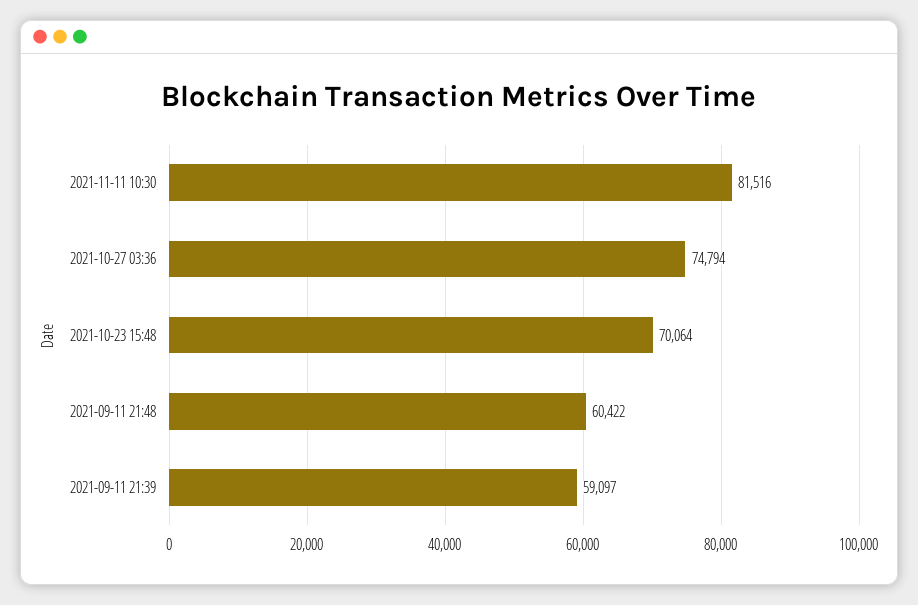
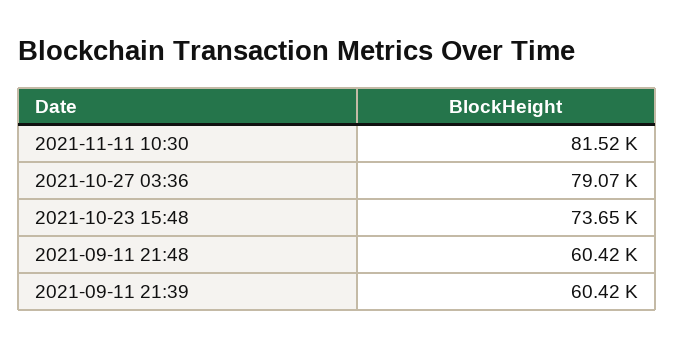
  {
    "2021-11-11 10:30": 81516,
-   "2021-10-27 03:36": 74794,
+   "2021-10-27 03:36": 79070,
-   "2021-10-23 15:48": 70064,
+   "2021-10-23 15:48": 73650,
    "2021-09-11 21:48": 60422,
-   "2021-09-11 21:39": 59097
+   "2021-09-11 21:39": 60420
  }

